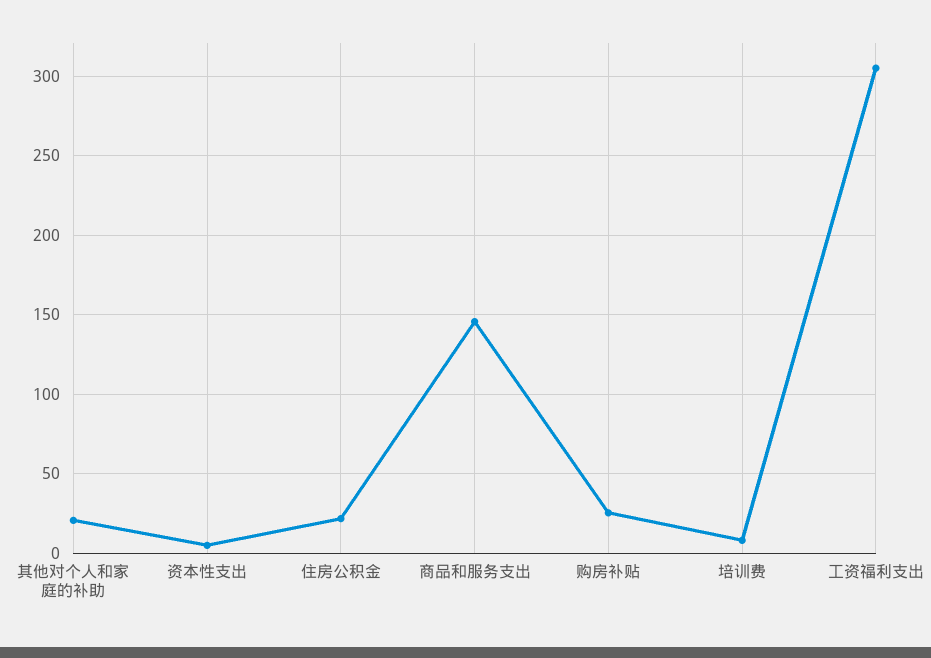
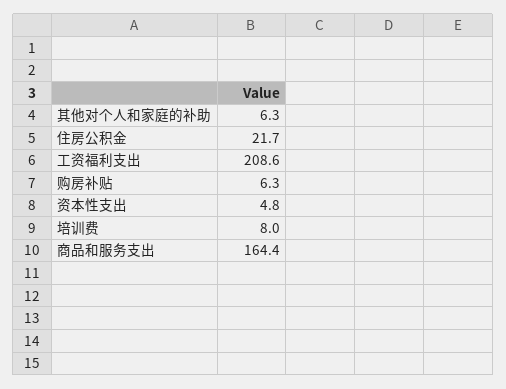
  {
-   "其他对个人和家庭的补助": 20,
+   "其他对个人和家庭的补助": 6.3,
    "资本性支出": 4.8,
    "住房公积金": 21.7,
-   "商品和服务支出": 145,
+   "商品和服务支出": 164.4,
-   "购房补贴": 25,
+   "购房补贴": 6.3,
    "培训费": 8,
-   "工资福利支出": 305
+   "工资福利支出": 208.6
  }

